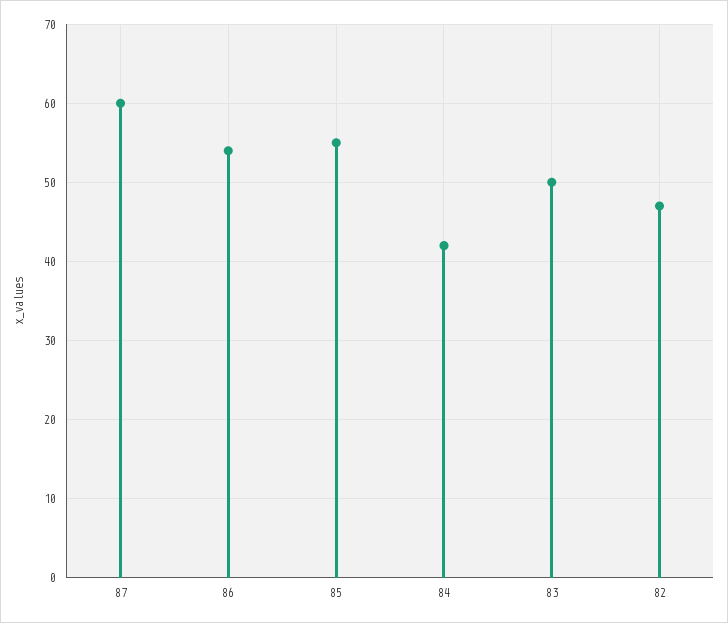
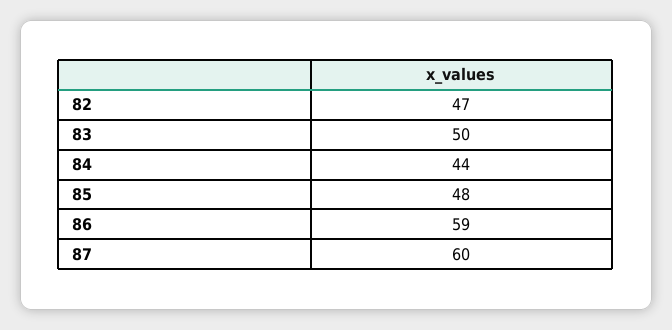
  {
    "87": 60,
-   "86": 54,
+   "86": 59,
-   "85": 55,
+   "85": 48,
-   "84": 42,
+   "84": 44,
    "83": 50,
    "82": 47
  }

